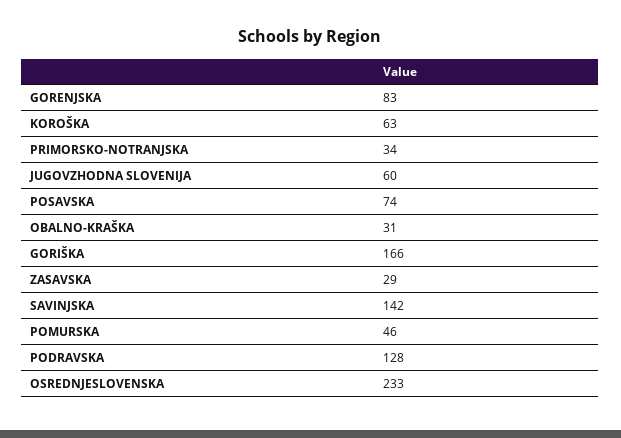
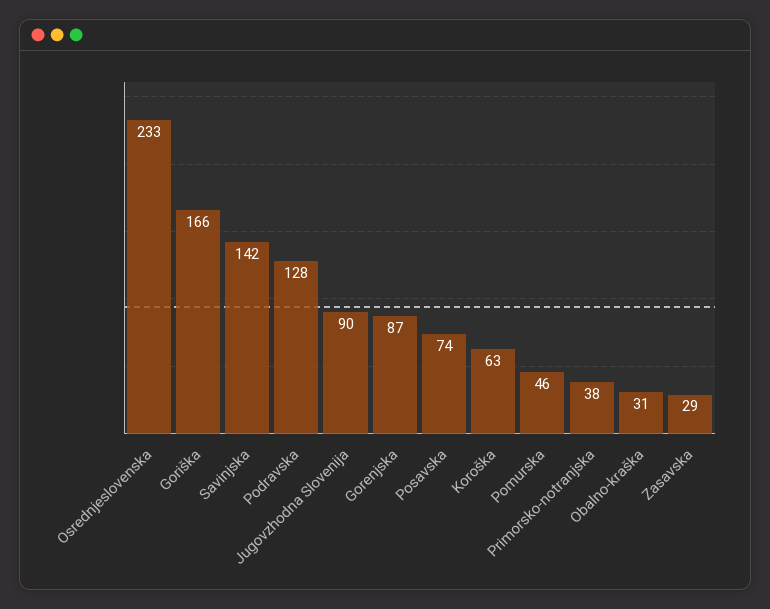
  {
-   "GORENJSKA": 83,
+   "GORENJSKA": 87,
    "KOROŠKA": 63,
-   "PRIMORSKO-NOTRANJSKA": 34,
+   "PRIMORSKO-NOTRANJSKA": 38,
-   "JUGOVZHODNA SLOVENIJA": 60,
+   "JUGOVZHODNA SLOVENIJA": 90,
    "POSAVSKA": 74,
    "OBALNO-KRAŠKA": 31,
    "GORIŠKA": 166,
    "ZASAVSKA": 29,
    "SAVINJSKA": 142,
    "POMURSKA": 46,
    "PODRAVSKA": 128,
    "OSREDNJESLOVENSKA": 233
  }

